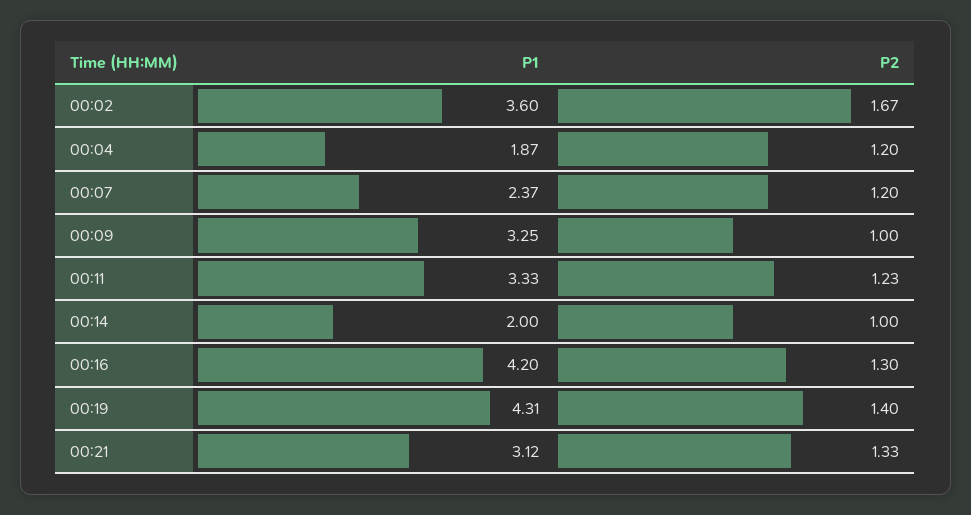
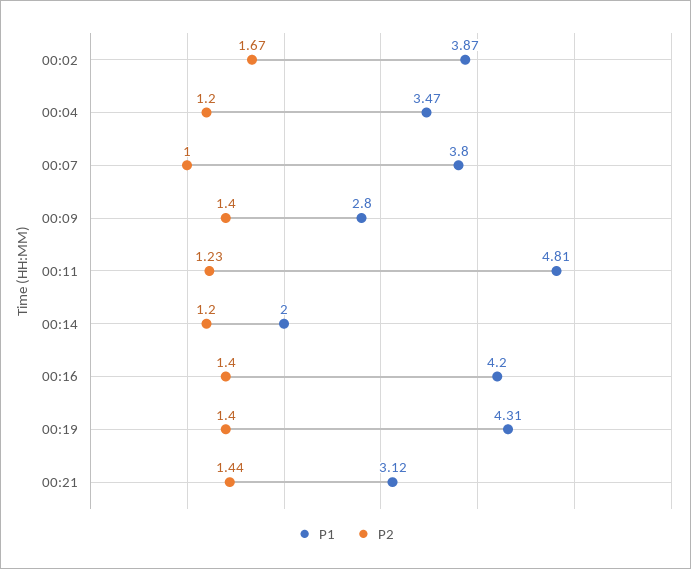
  {
    "P1": {
-     "00:02": 3.6,
+     "00:02": 3.87,
-     "00:04": 1.87,
+     "00:04": 3.47,
-     "00:07": 2.37,
+     "00:07": 3.8,
-     "00:09": 3.25,
+     "00:09": 2.8,
-     "00:11": 3.33,
+     "00:11": 4.81,
      "00:14": 2,
      "00:16": 4.2,
      "00:19": 4.31,
      "00:21": 3.12
    },
    "P2": {
      "00:02": 1.67,
      "00:04": 1.2,
-     "00:07": 1.2,
+     "00:07": 1,
-     "00:09": 1,
+     "00:09": 1.4,
      "00:11": 1.23,
-     "00:14": 1,
+     "00:14": 1.2,
-     "00:16": 1.3,
+     "00:16": 1.4,
      "00:19": 1.4,
-     "00:21": 1.33
+     "00:21": 1.44
    }
  }

